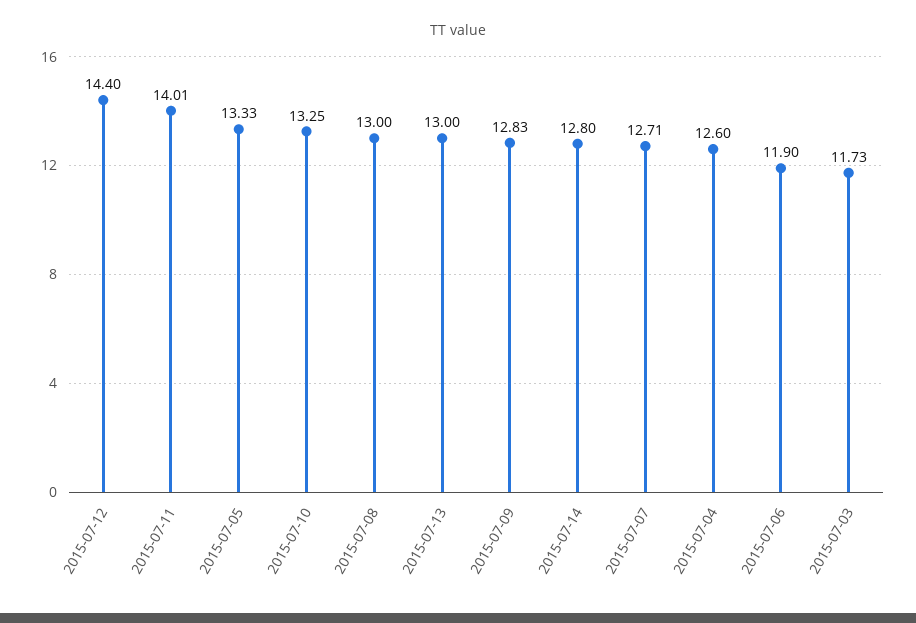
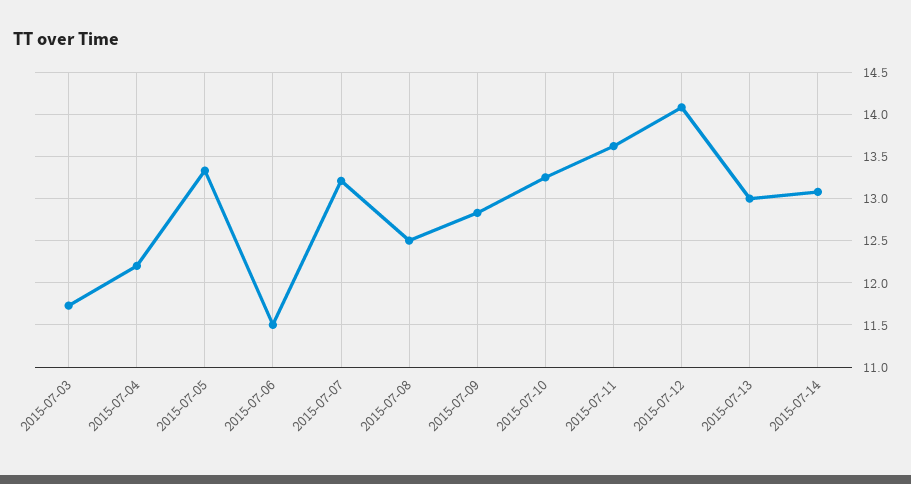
  {
-   "2015-07-12": 14.4,
+   "2015-07-12": 14.1,
-   "2015-07-11": 14.01,
+   "2015-07-11": 13.6,
    "2015-07-05": 13.33,
    "2015-07-10": 13.25,
-   "2015-07-08": 13,
+   "2015-07-08": 12.5,
    "2015-07-13": 13,
    "2015-07-09": 12.83,
-   "2015-07-14": 12.8,
+   "2015-07-14": 13.1,
-   "2015-07-07": 12.71,
+   "2015-07-07": 13.2,
-   "2015-07-04": 12.6,
+   "2015-07-04": 12.2,
-   "2015-07-06": 11.9,
+   "2015-07-06": 11.5,
    "2015-07-03": 11.73
  }

